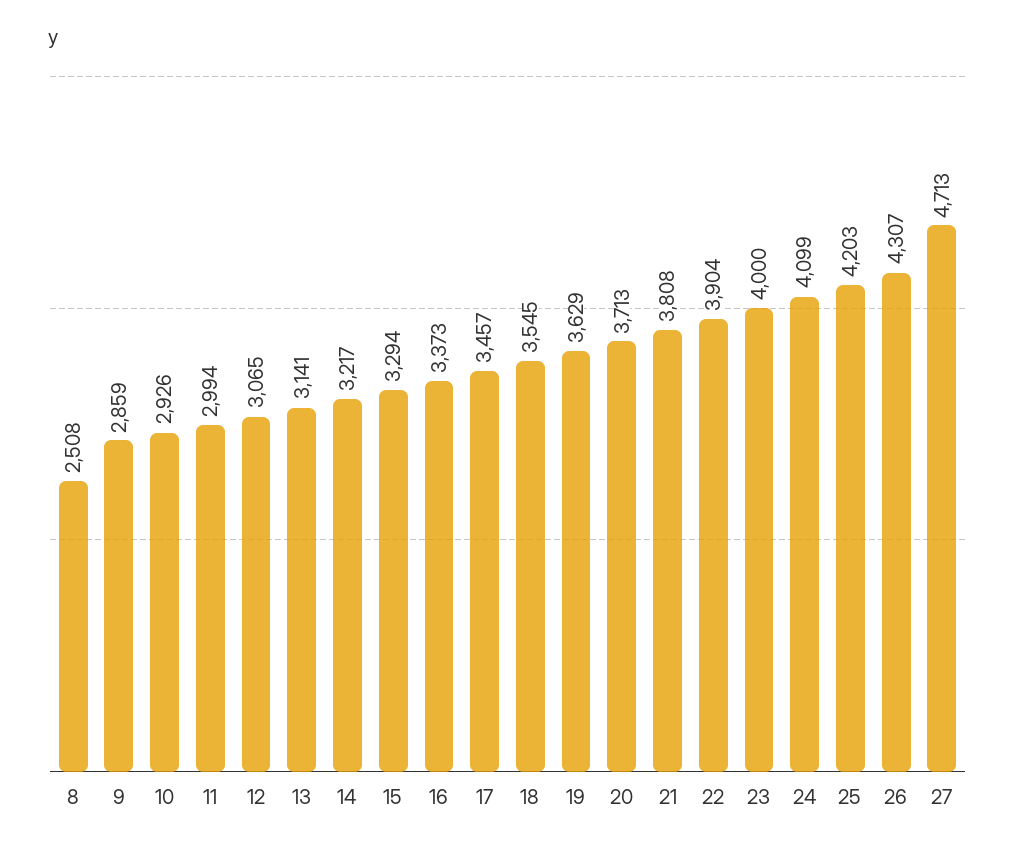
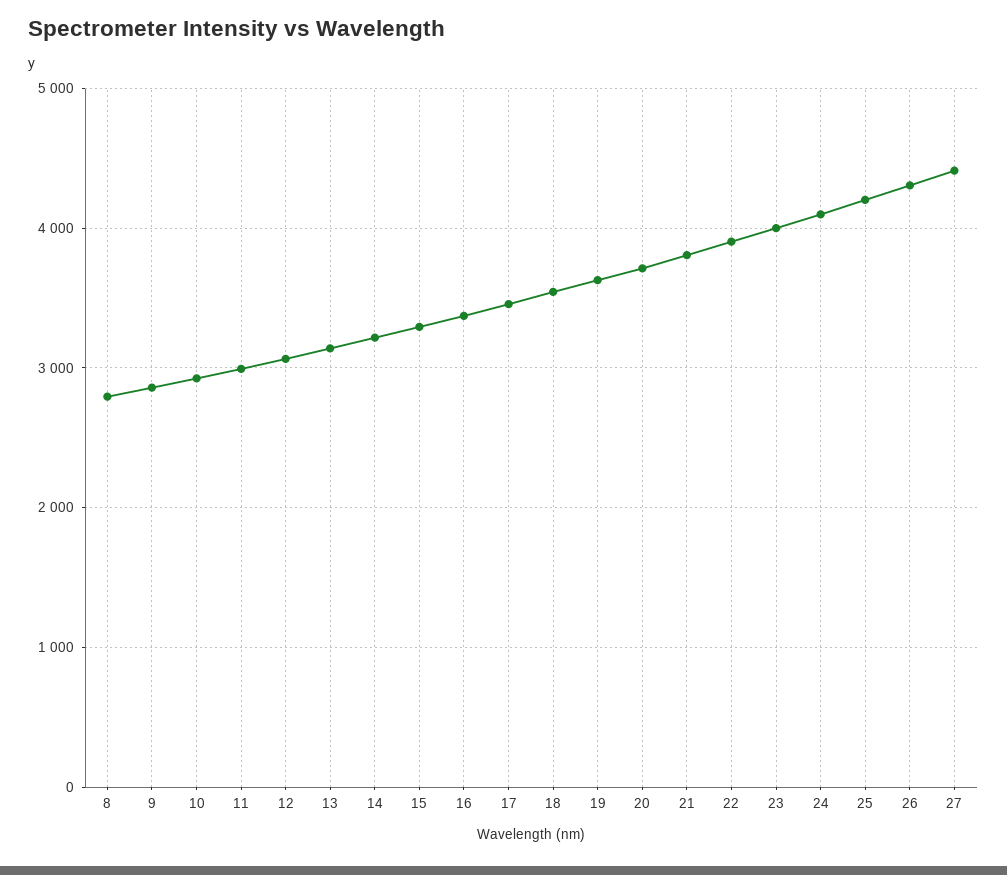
  {
-   "8": 2508,
+   "8": 2800,
    "9": 2859,
    "10": 2926,
    "11": 2994,
    "12": 3065,
    "13": 3141,
    "14": 3217,
    "15": 3294,
    "16": 3373,
    "17": 3457,
    "18": 3545,
    "19": 3629,
    "20": 3713,
    "21": 3808,
    "22": 3904,
    "23": 4000,
    "24": 4099,
    "25": 4203,
    "26": 4307,
-   "27": 4713
+   "27": 4400
  }

